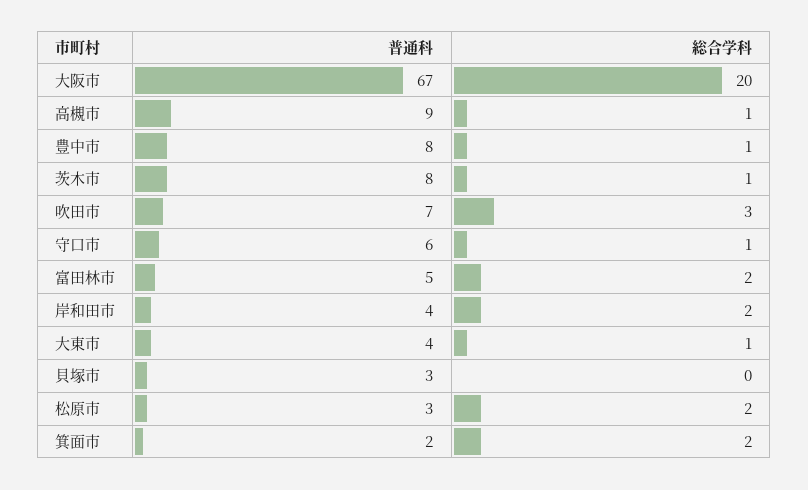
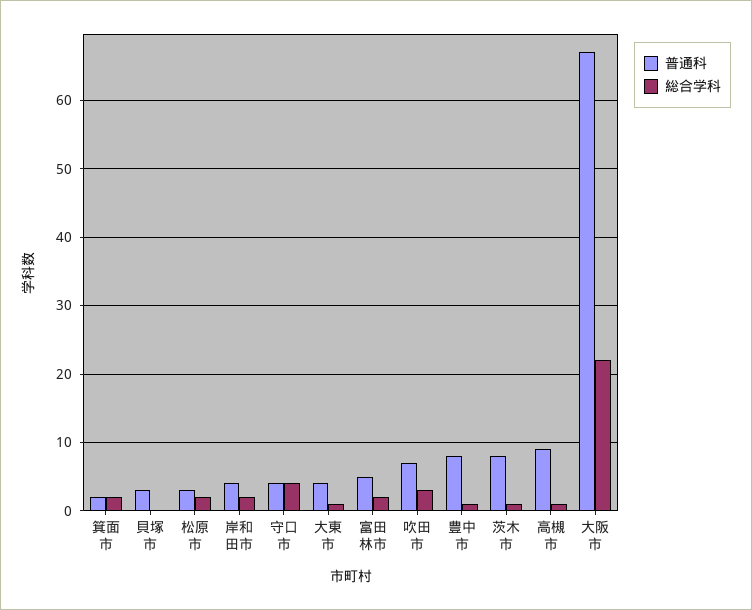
  {
    "普通科": {
      "大阪市": 67,
      "高槻市": 9,
      "豊中市": 8,
      "茨木市": 8,
      "吹田市": 7,
-     "守口市": 6,
+     "守口市": 4,
      "富田林市": 5,
      "岸和田市": 4,
      "大東市": 4,
      "貝塚市": 3,
      "松原市": 3,
      "箕面市": 2
    },
    "総合学科": {
-     "大阪市": 20,
+     "大阪市": 22,
      "高槻市": 1,
      "豊中市": 1,
      "茨木市": 1,
      "吹田市": 3,
-     "守口市": 1,
+     "守口市": 4,
      "富田林市": 2,
      "岸和田市": 2,
      "大東市": 1,
      "貝塚市": 0,
      "松原市": 2,
      "箕面市": 2
    }
  }

